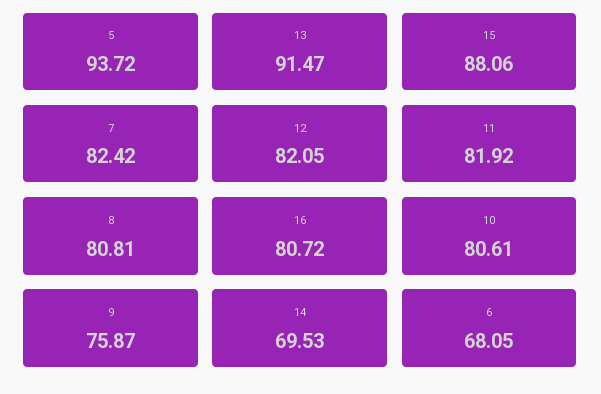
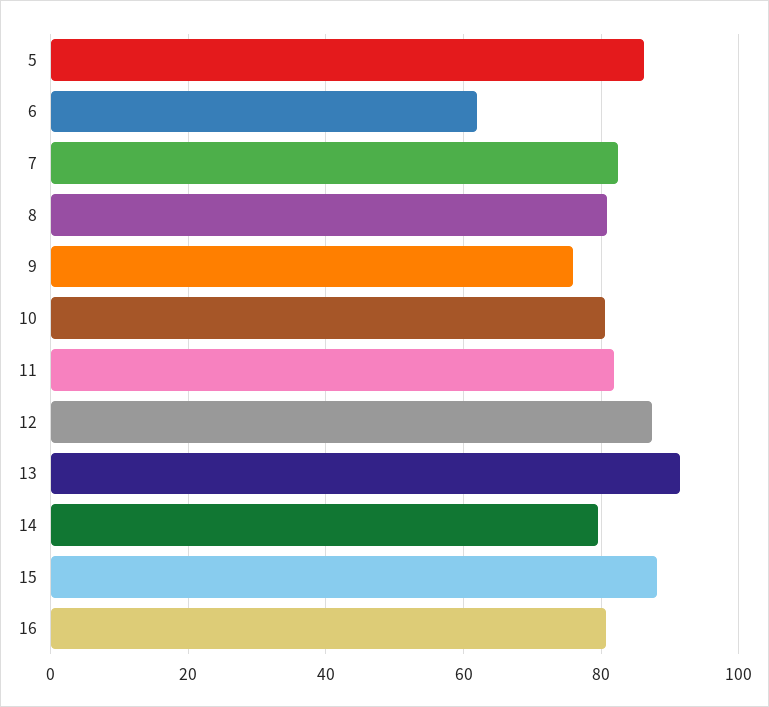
  {
-   "5": 93.72,
+   "5": 86,
    "13": 91.47,
    "15": 88.06,
    "7": 82.42,
-   "12": 82.05,
+   "12": 88,
    "11": 81.92,
    "8": 80.81,
    "16": 80.72,
    "10": 80.61,
    "9": 75.87,
-   "14": 69.53,
+   "14": 80,
-   "6": 68.05
+   "6": 62
  }

